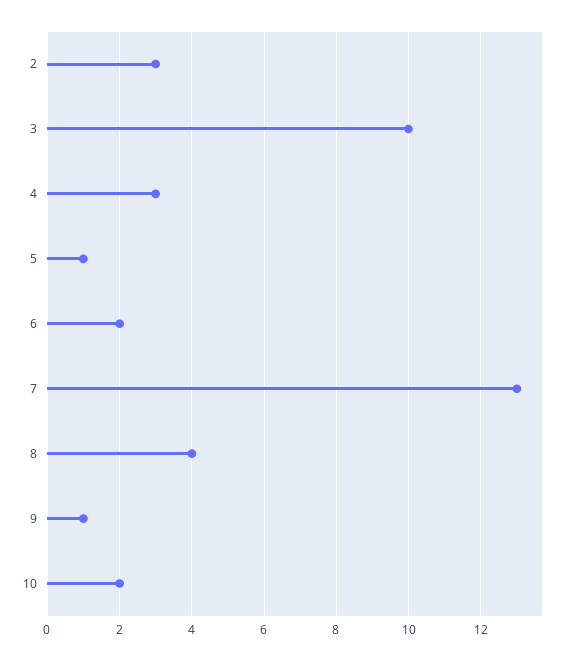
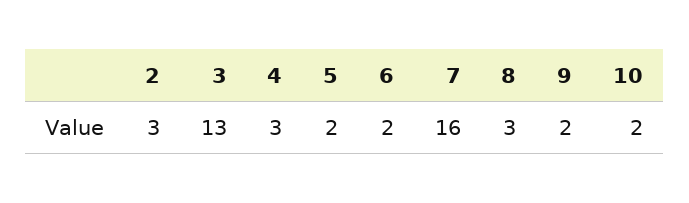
  {
    "2": 3,
-   "3": 10,
+   "3": 13,
    "4": 3,
-   "5": 1,
+   "5": 2,
    "6": 2,
-   "7": 13,
+   "7": 16,
-   "8": 4,
+   "8": 3,
-   "9": 1,
+   "9": 2,
    "10": 2
  }

